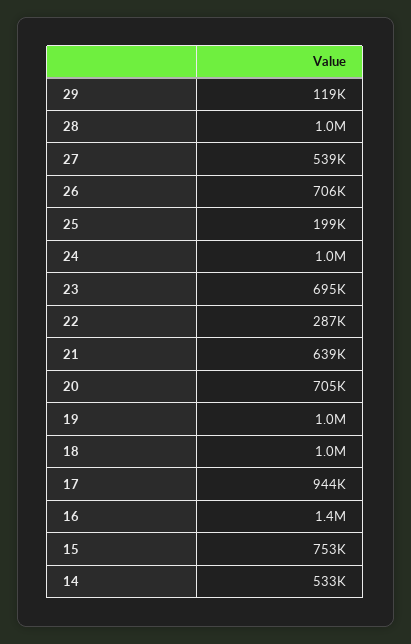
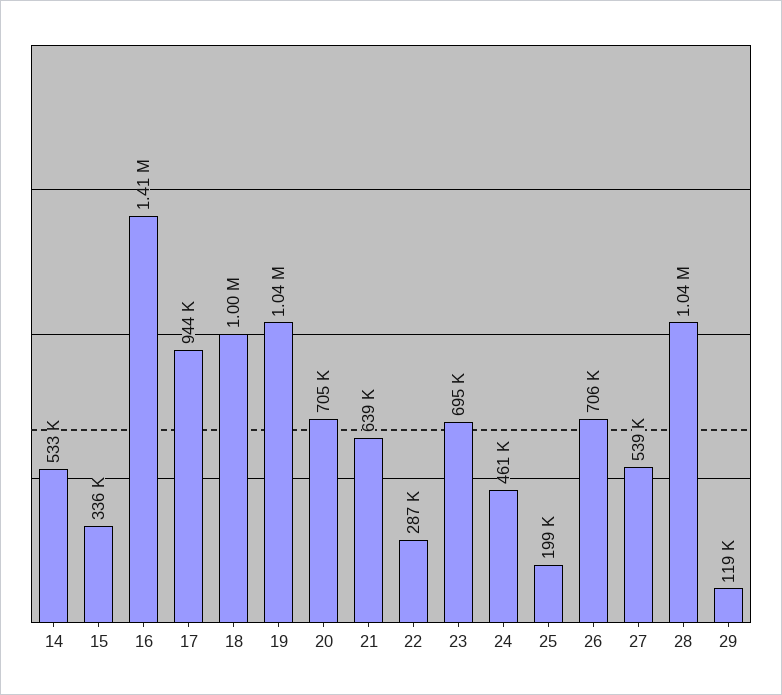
  {
    "29": 119000,
    "28": 1040000,
    "27": 539000,
    "26": 706000,
    "25": 199000,
-   "24": 1000000,
+   "24": 461000,
    "23": 695000,
    "22": 287000,
    "21": 639000,
    "20": 705000,
    "19": 1040000,
    "18": 1000000,
    "17": 944000,
    "16": 1410000,
-   "15": 753000,
+   "15": 336000,
    "14": 533000
  }

